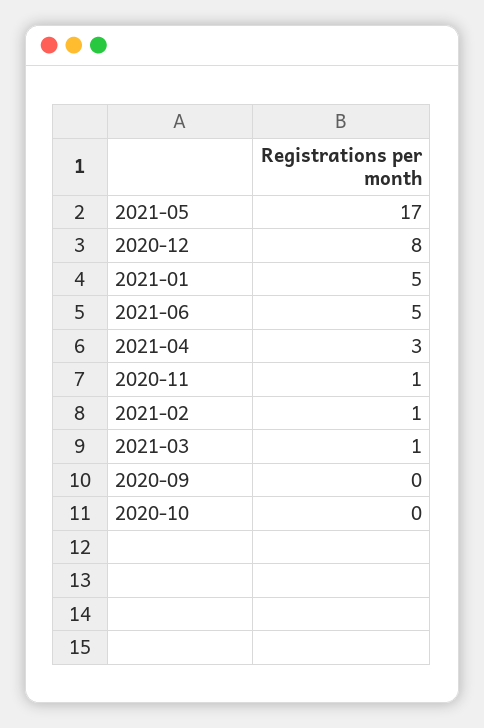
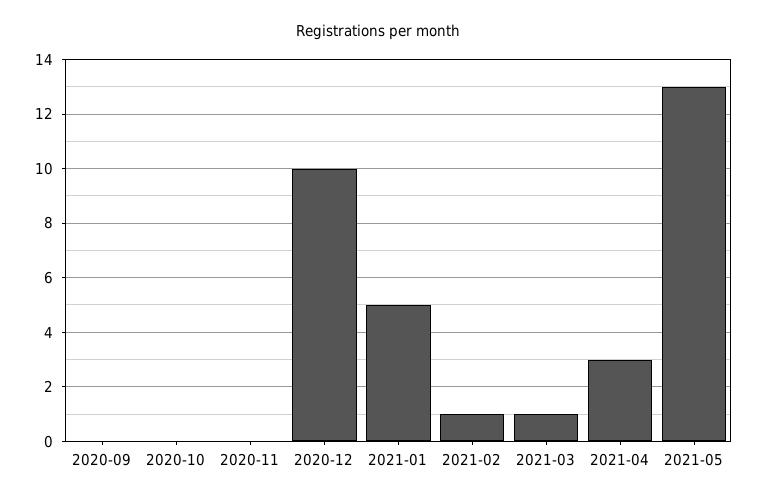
  {
-   "2021-05": 17,
+   "2021-05": 13,
-   "2020-12": 8,
+   "2020-12": 10,
    "2021-01": 5,
-   "2021-06": 5,
    "2021-04": 3,
-   "2020-11": 1,
+   "2020-11": 0,
    "2021-02": 1,
    "2021-03": 1,
    "2020-09": 0,
    "2020-10": 0
  }

